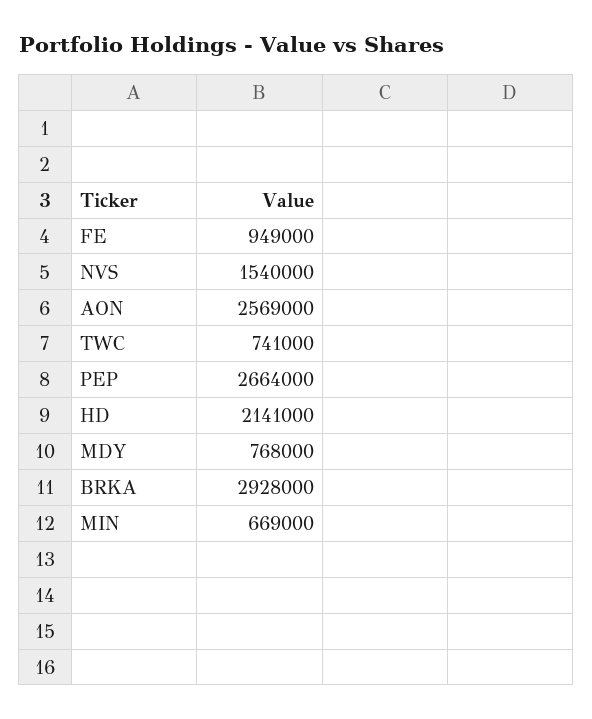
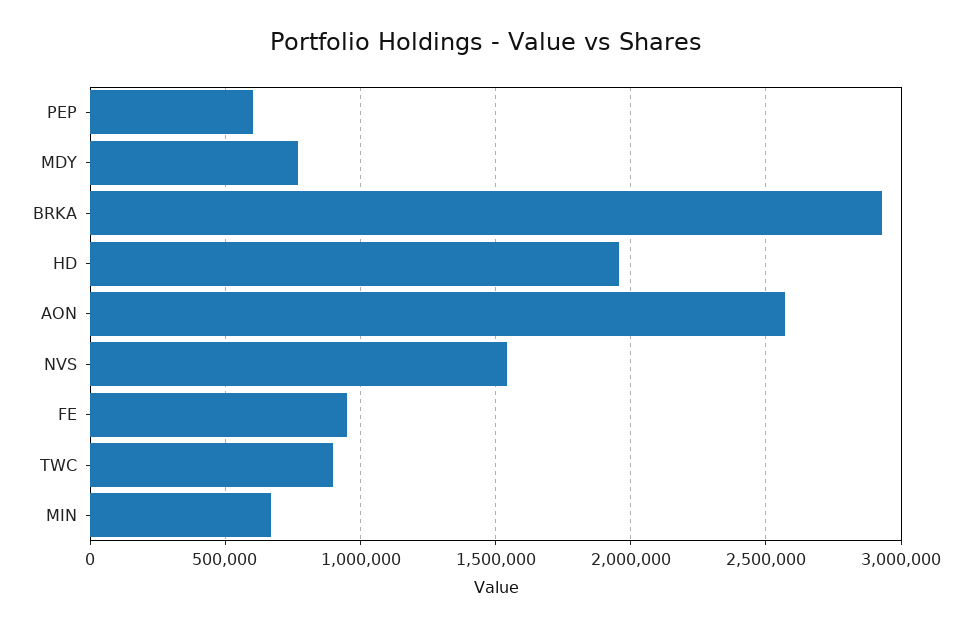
  {
    "FE": 949000,
    "NVS": 1540000,
    "AON": 2569000,
-   "TWC": 741000,
+   "TWC": 900000,
-   "PEP": 2664000,
+   "PEP": 600000,
-   "HD": 2141000,
+   "HD": 1950000,
    "MDY": 768000,
    "BRKA": 2928000,
    "MIN": 669000
  }

